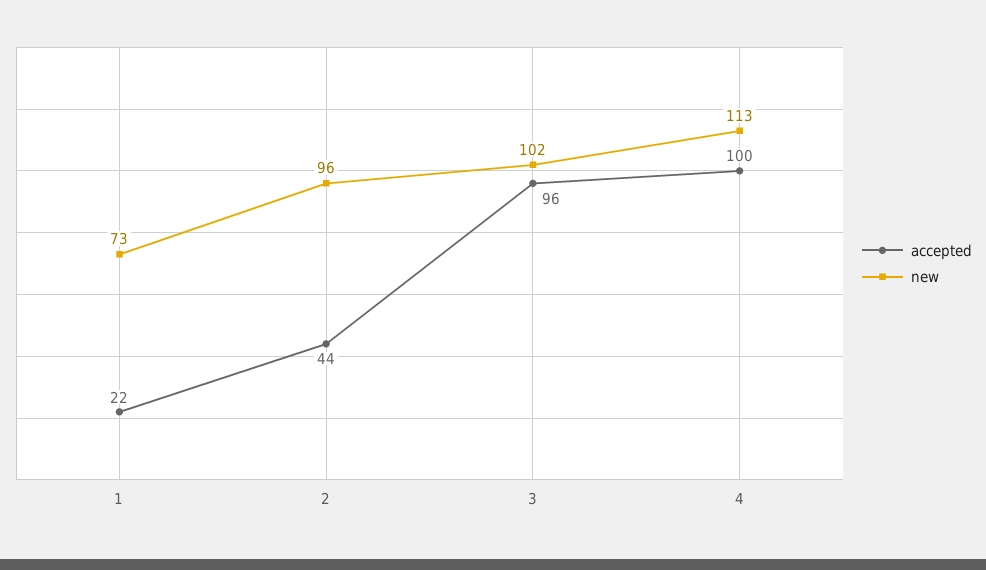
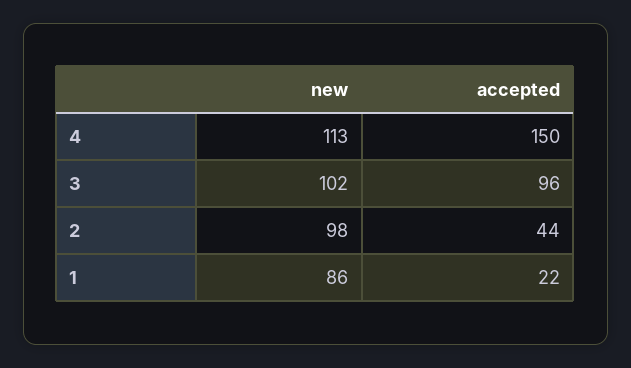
  {
    "accepted": {
      "1": 22,
      "2": 44,
      "3": 96,
-     "4": 100
+     "4": 150
    },
    "new": {
-     "1": 73,
+     "1": 86,
-     "2": 96,
+     "2": 98,
      "3": 102,
      "4": 113
    }
  }

